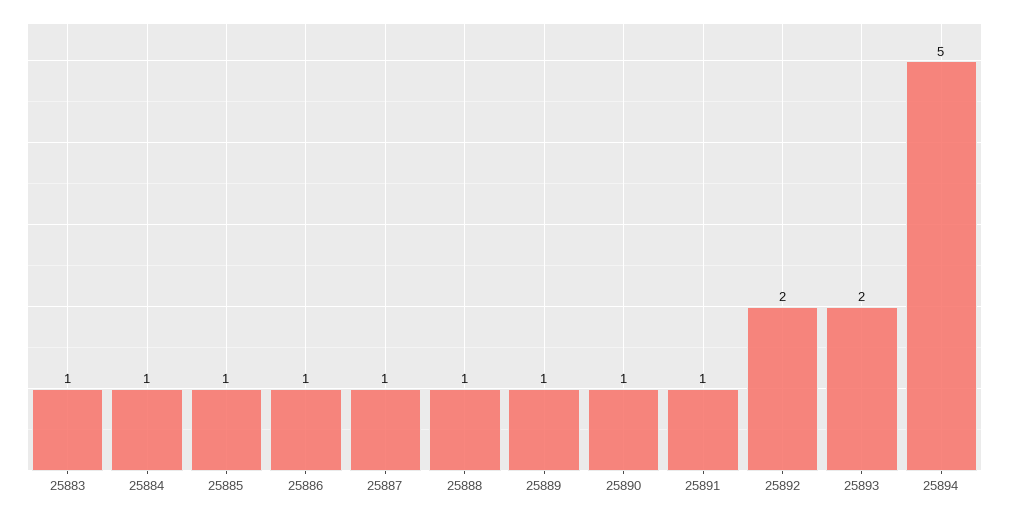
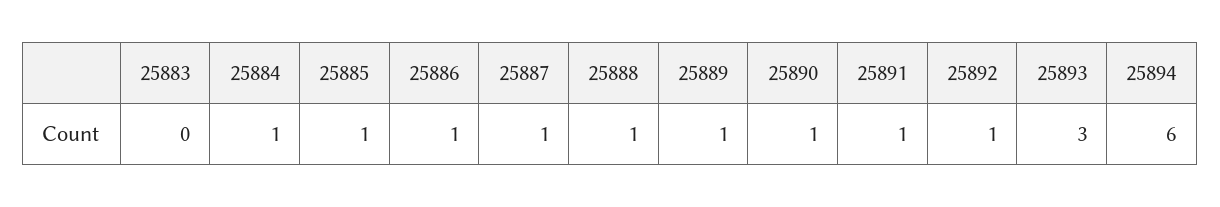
  {
-   "25883": 1,
+   "25883": 0,
    "25884": 1,
    "25885": 1,
    "25886": 1,
    "25887": 1,
    "25888": 1,
    "25889": 1,
    "25890": 1,
    "25891": 1,
-   "25892": 2,
+   "25892": 1,
-   "25893": 2,
+   "25893": 3,
-   "25894": 5
+   "25894": 6
  }

